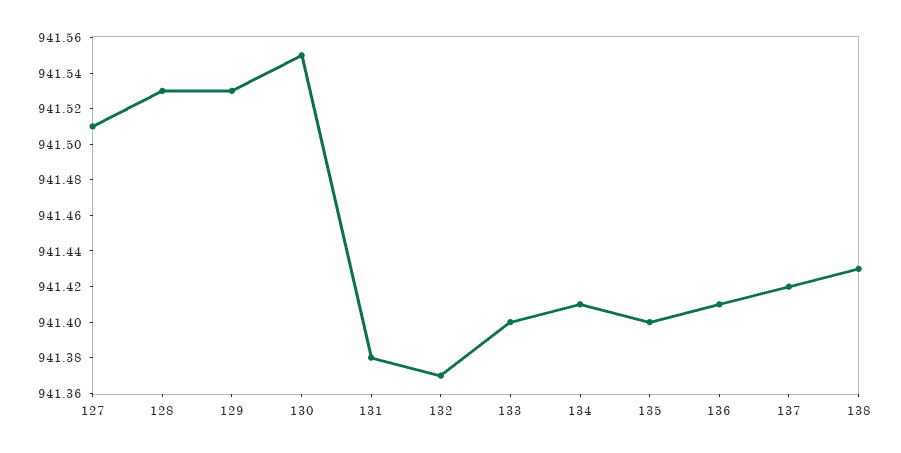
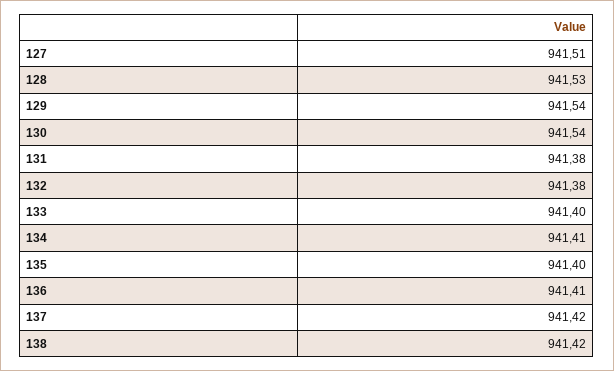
  {
    "127": 941.51,
    "128": 941.53,
-   "129": 941.53,
+   "129": 941.54,
-   "130": 941.55,
+   "130": 941.54,
    "131": 941.38,
-   "132": 941.37,
+   "132": 941.38,
    "133": 941.4,
    "134": 941.41,
    "135": 941.4,
    "136": 941.41,
    "137": 941.42,
-   "138": 941.43
+   "138": 941.42
  }

